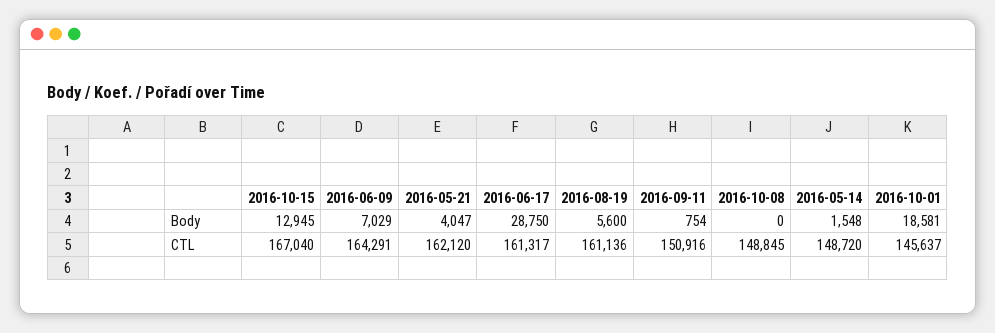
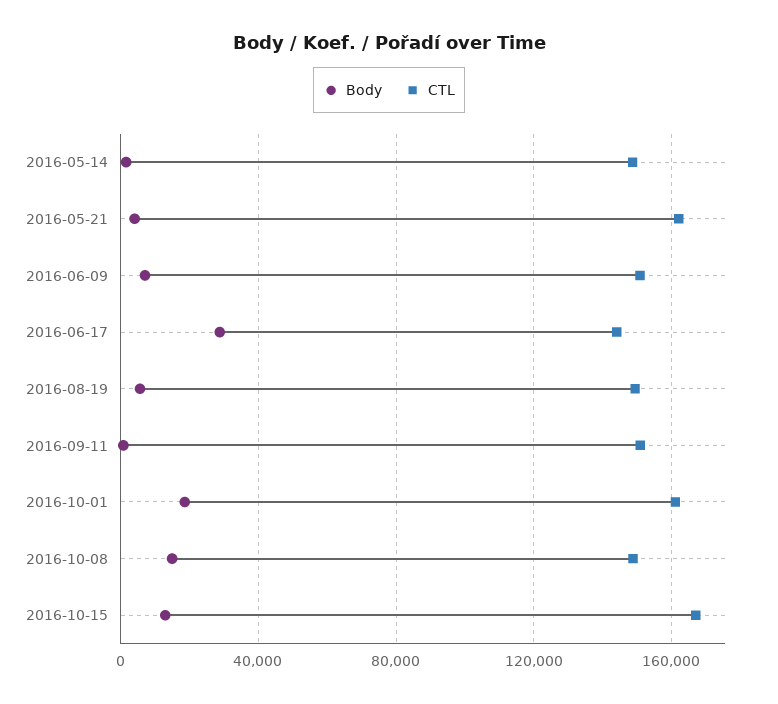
  {
    "Body": {
      "2016-10-15": 12945,
      "2016-06-09": 7029,
      "2016-05-21": 4047,
      "2016-06-17": 28750,
      "2016-08-19": 5600,
      "2016-09-11": 754,
-     "2016-10-08": 0,
+     "2016-10-08": 15000,
      "2016-05-14": 1548,
      "2016-10-01": 18581
    },
    "CTL": {
      "2016-10-15": 167040,
-     "2016-06-09": 164291,
+     "2016-06-09": 150000,
      "2016-05-21": 162120,
-     "2016-06-17": 161317,
+     "2016-06-17": 145000,
-     "2016-08-19": 161136,
+     "2016-08-19": 150000,
      "2016-09-11": 150916,
      "2016-10-08": 148845,
      "2016-05-14": 148720,
-     "2016-10-01": 145637
+     "2016-10-01": 160000
    }
  }

